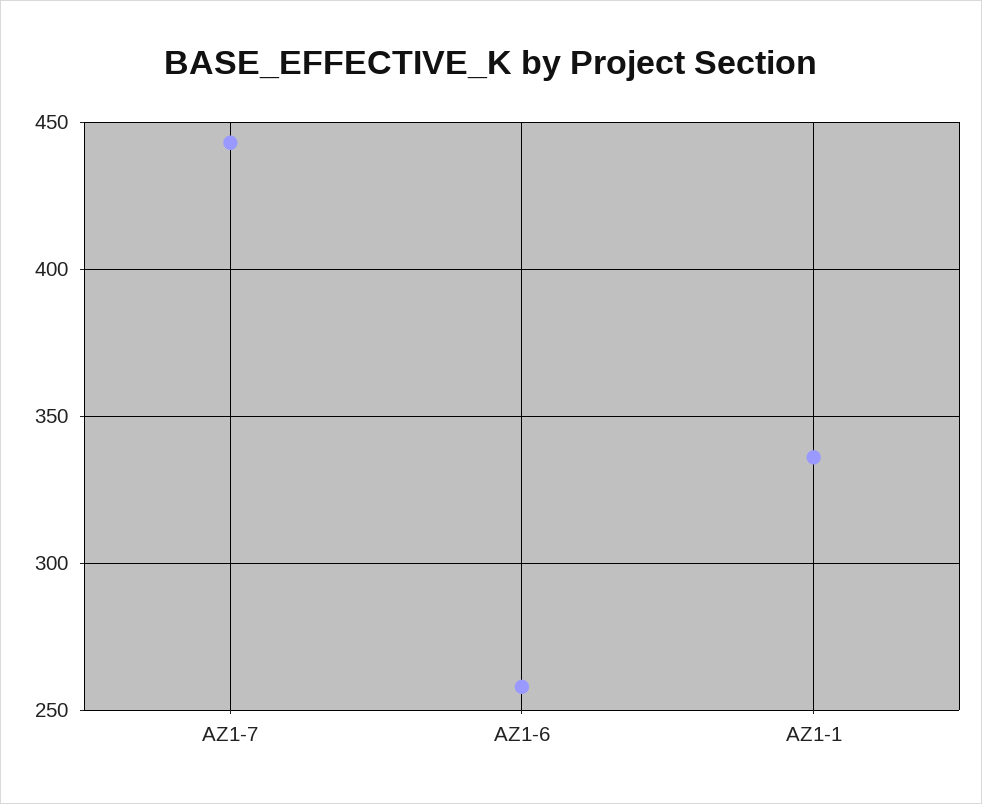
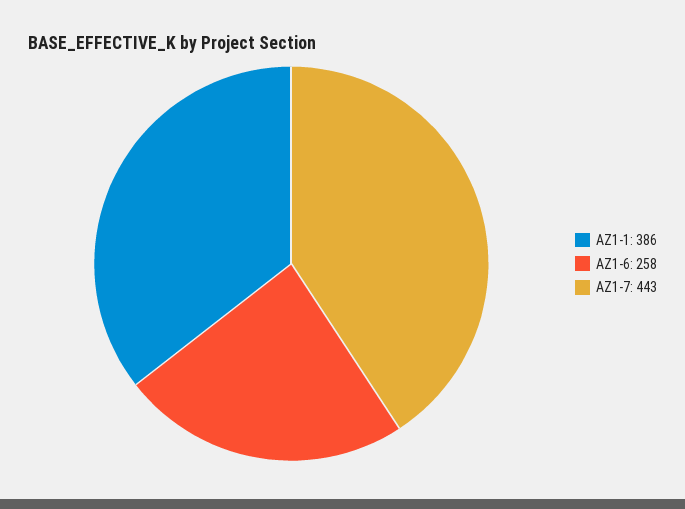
  {
    "AZ1-7": 443,
    "AZ1-6": 258,
-   "AZ1-1": 335
+   "AZ1-1": 386
  }

